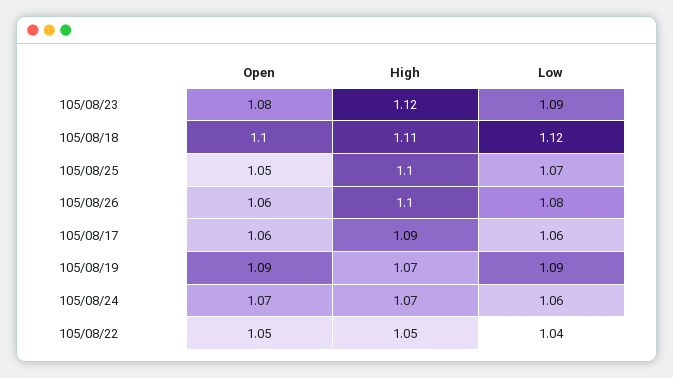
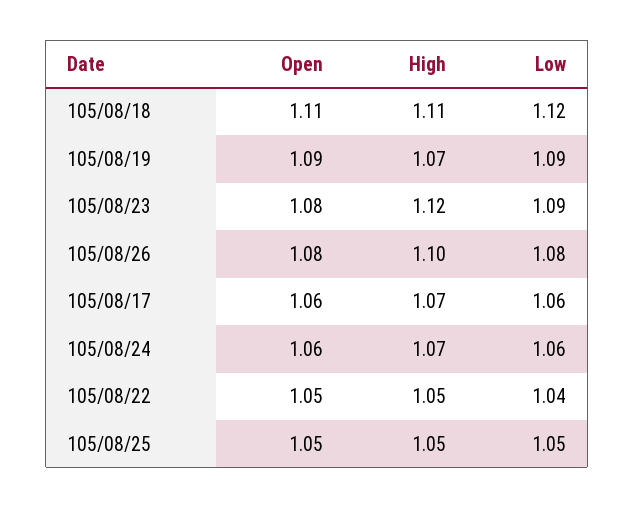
  {
    "Open": {
      "105/08/23": 1.08,
-     "105/08/18": 1.1,
+     "105/08/18": 1.11,
      "105/08/25": 1.05,
-     "105/08/26": 1.06,
+     "105/08/26": 1.08,
      "105/08/17": 1.06,
      "105/08/19": 1.09,
-     "105/08/24": 1.07,
+     "105/08/24": 1.06,
      "105/08/22": 1.05
    },
    "High": {
      "105/08/23": 1.12,
      "105/08/18": 1.11,
-     "105/08/25": 1.1,
+     "105/08/25": 1.05,
      "105/08/26": 1.1,
-     "105/08/17": 1.09,
+     "105/08/17": 1.07,
      "105/08/19": 1.07,
      "105/08/24": 1.07,
      "105/08/22": 1.05
    },
    "Low": {
      "105/08/23": 1.09,
      "105/08/18": 1.12,
-     "105/08/25": 1.07,
+     "105/08/25": 1.05,
      "105/08/26": 1.08,
      "105/08/17": 1.06,
      "105/08/19": 1.09,
      "105/08/24": 1.06,
      "105/08/22": 1.04
    }
  }

